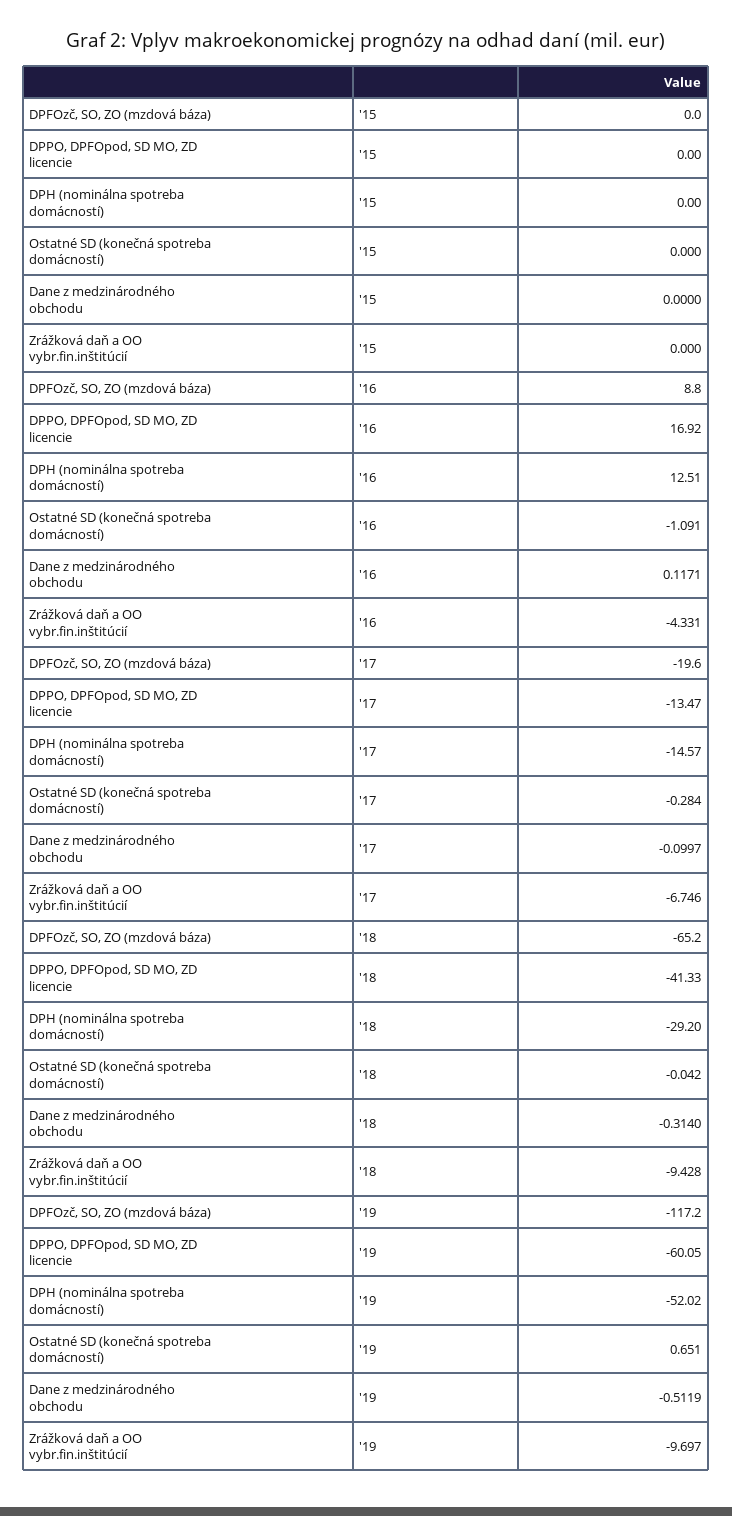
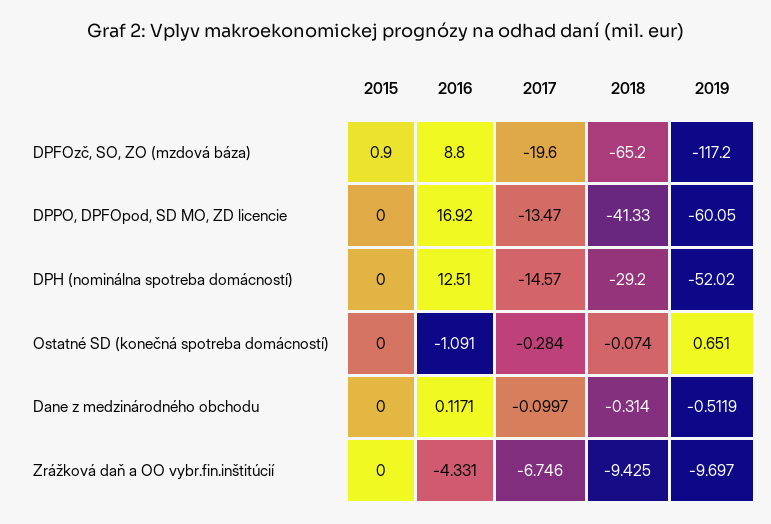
  {
    "DPFOzč, SO, ZO (mzdová báza)": {
-     "'15": 0,
+     "'15": 0.9,
      "'16": 8.8,
      "'17": -19.6,
      "'18": -65.2,
      "'19": -117.2
    },
    "DPPO, DPFOpod, SD MO, ZD licencie": {
      "'15": 0,
      "'16": 16.92,
      "'17": -13.47,
      "'18": -41.33,
      "'19": -60.05
    },
    "DPH (nominálna spotreba domácností)": {
      "'15": 0,
      "'16": 12.51,
      "'17": -14.57,
      "'18": -29.2,
      "'19": -52.02
    },
    "Ostatné SD (konečná spotreba domácností)": {
      "'15": 0,
      "'16": -1.091,
      "'17": -0.284,
-     "'18": -0.042,
+     "'18": -0.074,
      "'19": 0.651
    },
    "Dane z medzinárodného obchodu": {
      "'15": 0,
      "'16": 0.1171,
      "'17": -0.0997,
      "'18": -0.314,
      "'19": -0.5119
    },
    "Zrážková daň a OO vybr.fin.inštitúcií": {
      "'15": 0,
      "'16": -4.331,
      "'17": -6.746,
-     "'18": -9.428,
+     "'18": -9.425,
      "'19": -9.697
    }
  }

